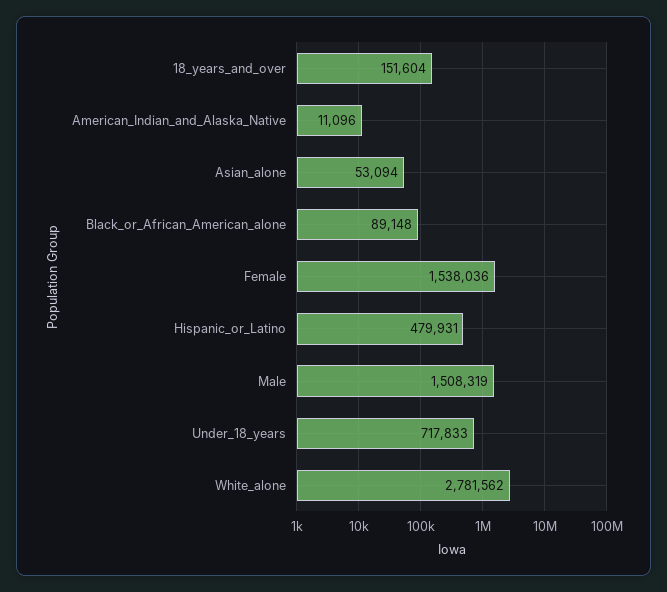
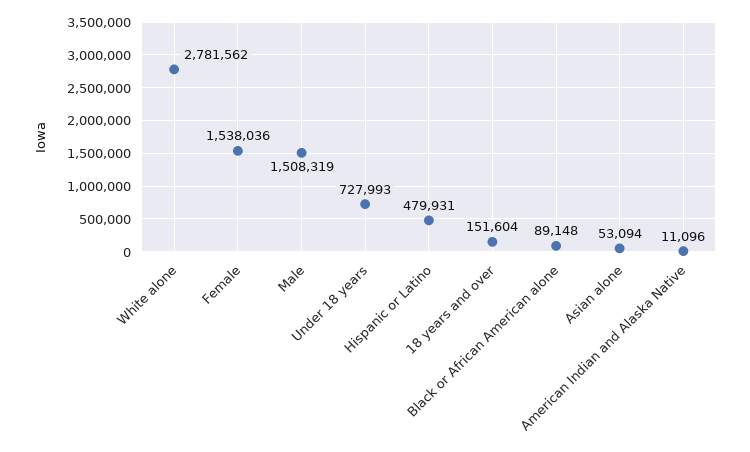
  {
    "18_years_and_over": 151604,
    "American_Indian_and_Alaska_Native": 11096,
    "Asian_alone": 53094,
    "Black_or_African_American_alone": 89148,
    "Female": 1538036,
    "Hispanic_or_Latino": 479931,
    "Male": 1508319,
-   "Under_18_years": 717833,
+   "Under_18_years": 727993,
    "White_alone": 2781562
  }

